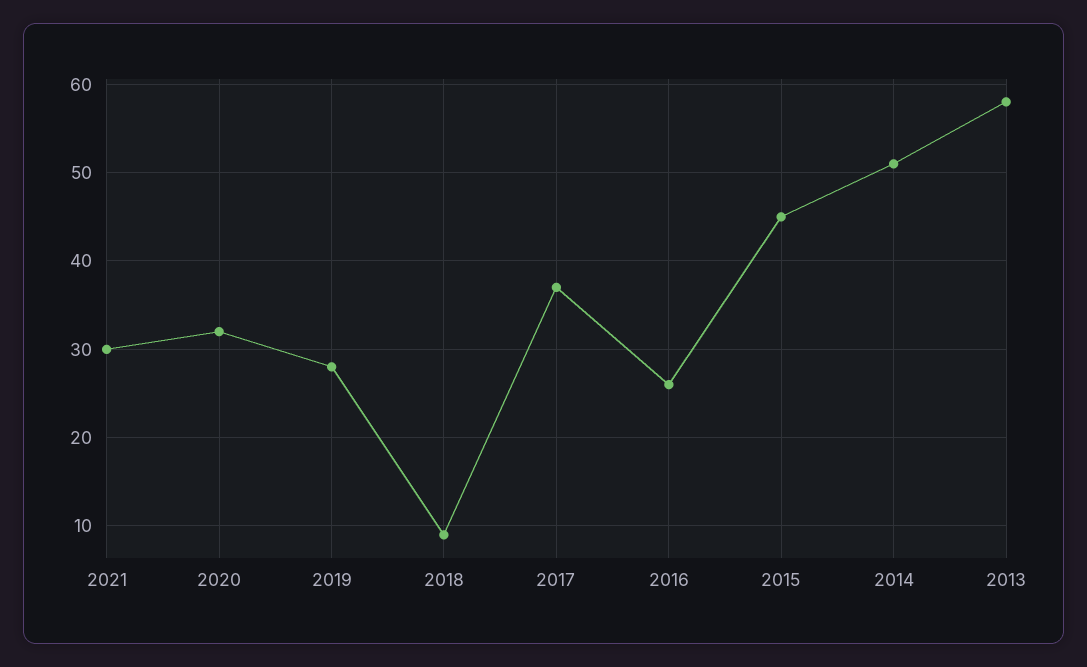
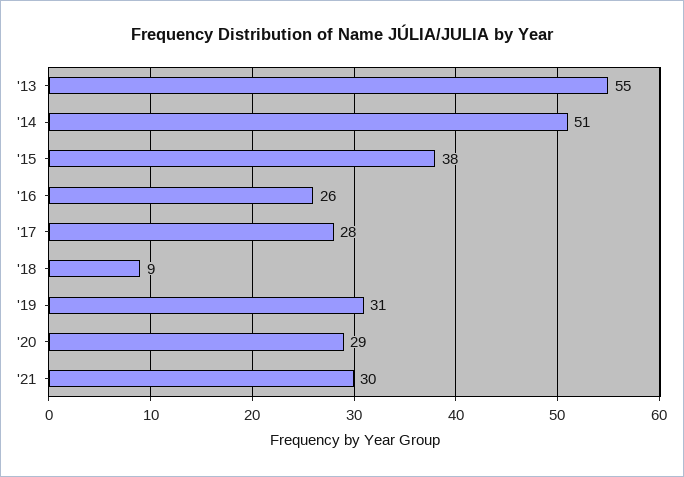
  {
    "2021": 30,
-   "2020": 32,
+   "2020": 29,
-   "2019": 28,
+   "2019": 31,
    "2018": 9,
-   "2017": 37,
+   "2017": 28,
    "2016": 26,
-   "2015": 45,
+   "2015": 38,
    "2014": 51,
-   "2013": 58
+   "2013": 55
  }

